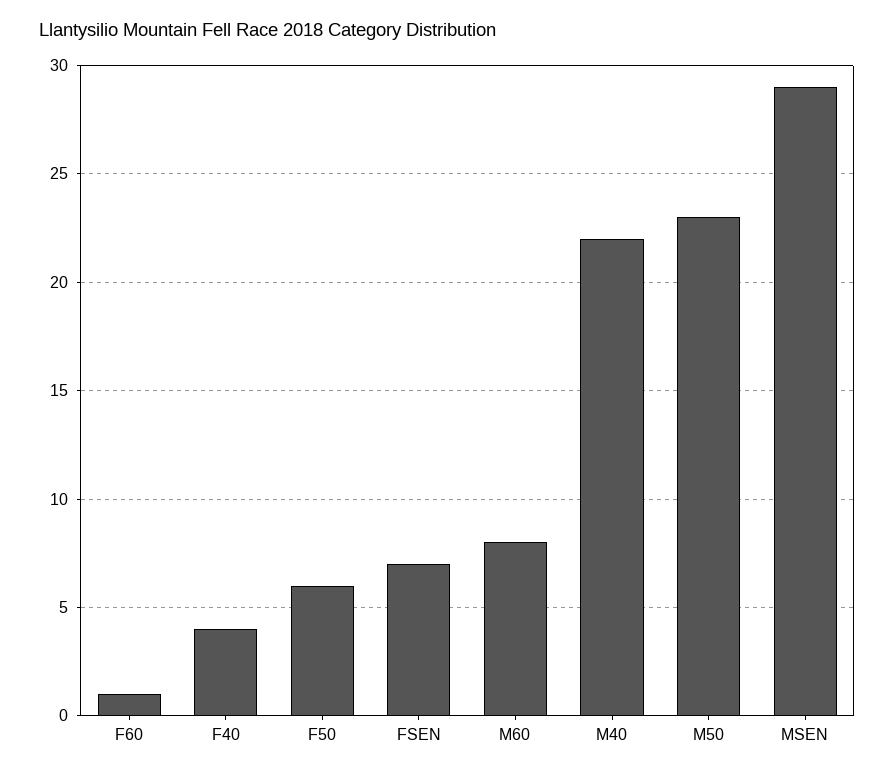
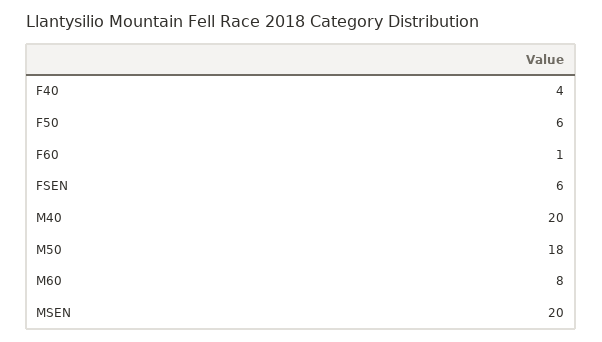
  {
    "F60": 1,
    "F40": 4,
    "F50": 6,
-   "FSEN": 7,
+   "FSEN": 6,
    "M60": 8,
-   "M40": 22,
+   "M40": 20,
-   "M50": 23,
+   "M50": 18,
-   "MSEN": 29
+   "MSEN": 20
  }

